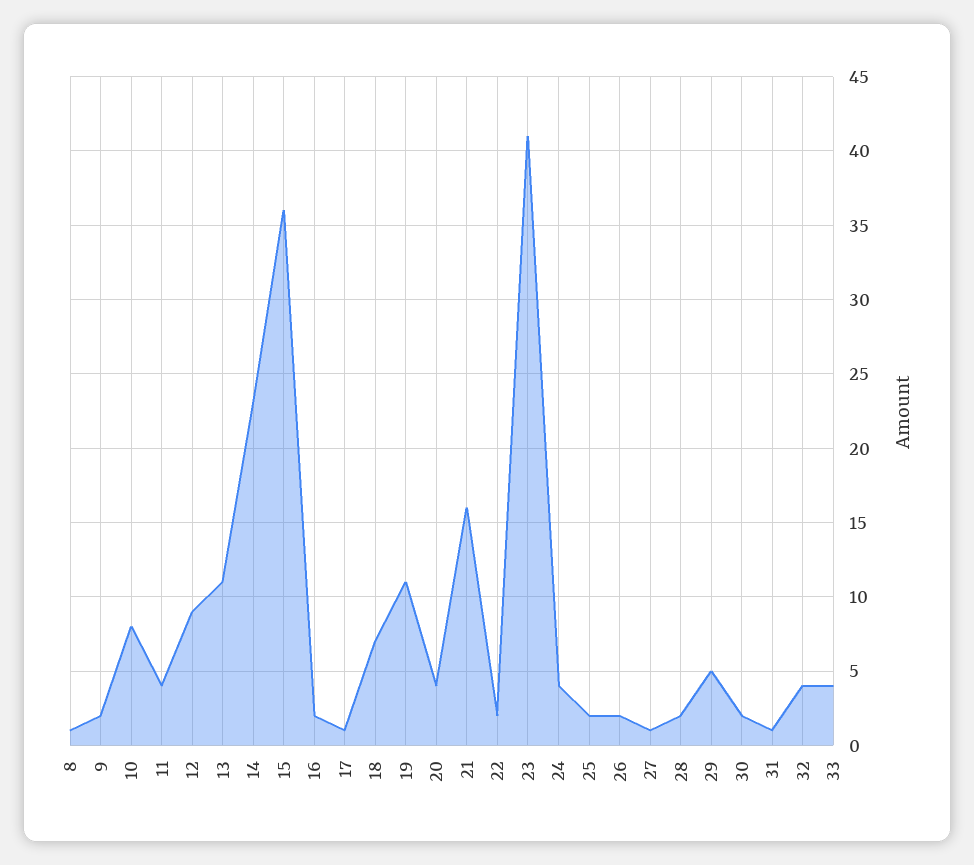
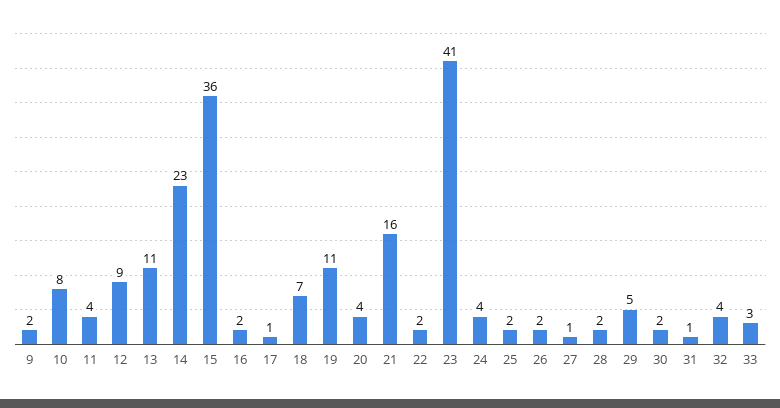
  {
-   "8": 1,
    "9": 2,
    "10": 8,
    "11": 4,
    "12": 9,
    "13": 11,
    "14": 23,
    "15": 36,
    "16": 2,
    "17": 1,
    "18": 7,
    "19": 11,
    "20": 4,
    "21": 16,
    "22": 2,
    "23": 41,
    "24": 4,
    "25": 2,
    "26": 2,
    "27": 1,
    "28": 2,
    "29": 5,
    "30": 2,
    "31": 1,
    "32": 4,
-   "33": 4
+   "33": 3
  }

